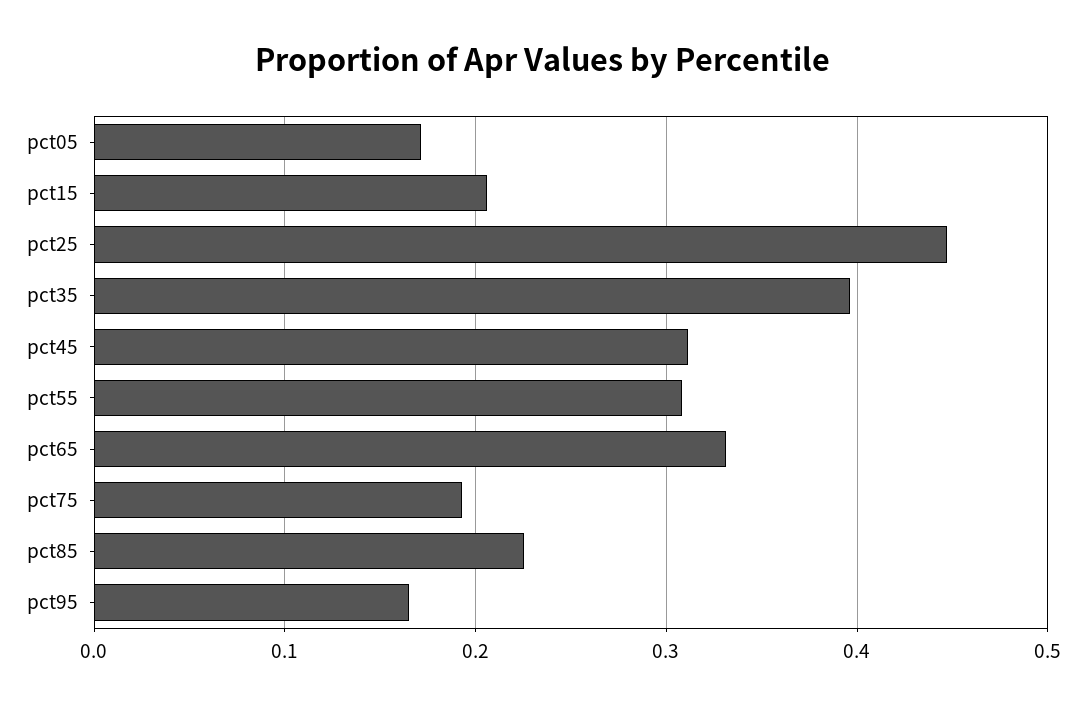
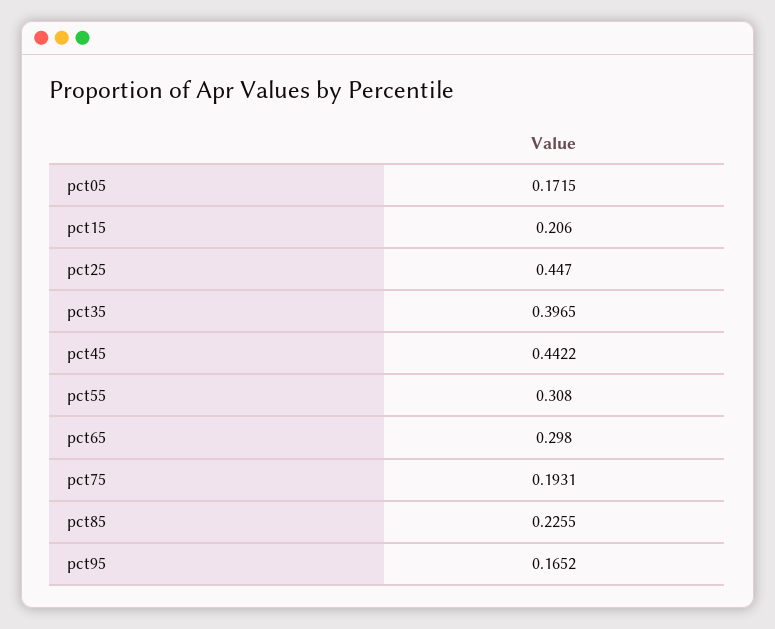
  {
    "pct05": 0.1715,
    "pct15": 0.206,
    "pct25": 0.447,
    "pct35": 0.3965,
-   "pct45": 0.31,
+   "pct45": 0.4422,
    "pct55": 0.308,
-   "pct65": 0.33,
+   "pct65": 0.298,
    "pct75": 0.1931,
    "pct85": 0.2255,
    "pct95": 0.1652
  }

